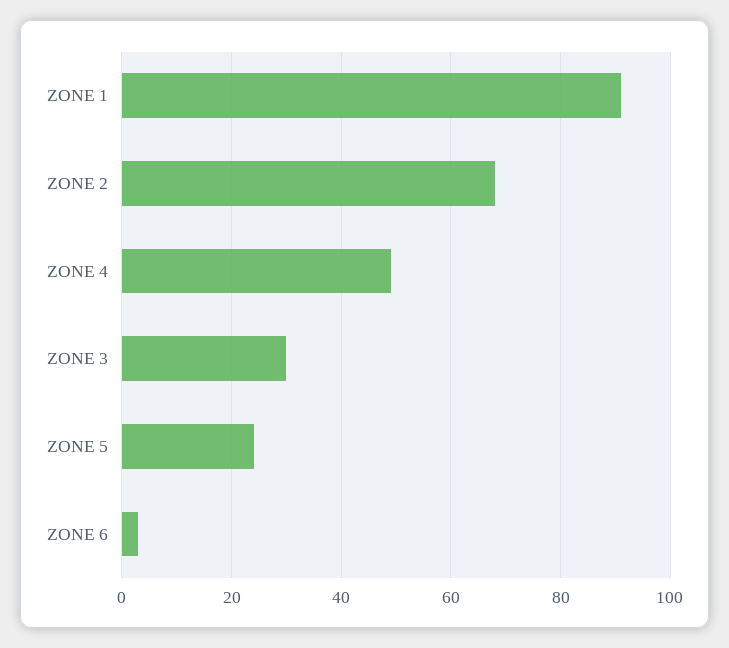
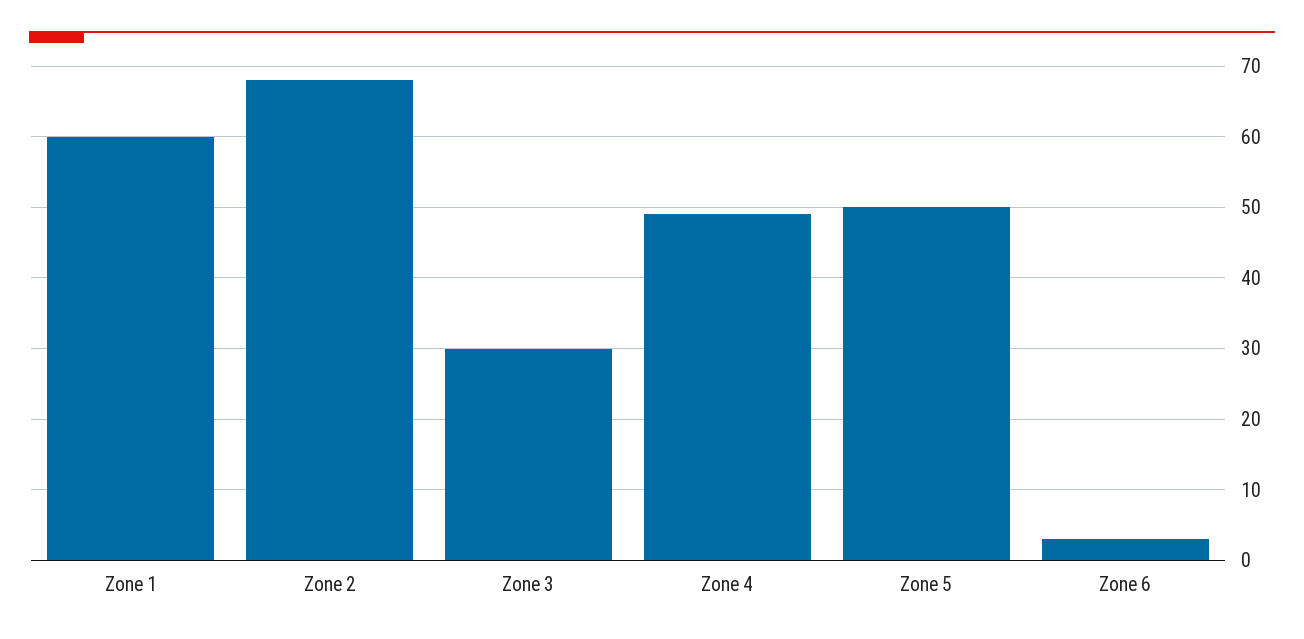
  {
-   "ZONE 1": 90,
+   "ZONE 1": 60,
    "ZONE 2": 68,
    "ZONE 4": 49,
    "ZONE 3": 30,
-   "ZONE 5": 25,
+   "ZONE 5": 50,
    "ZONE 6": 3
  }

